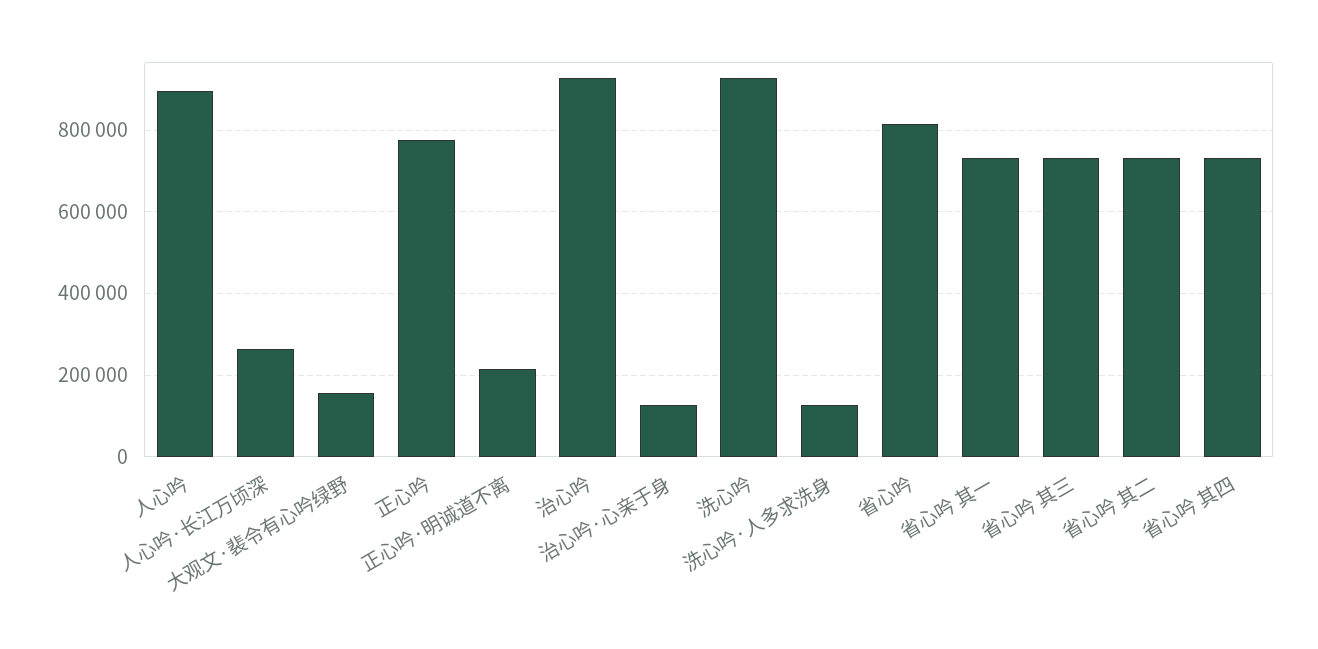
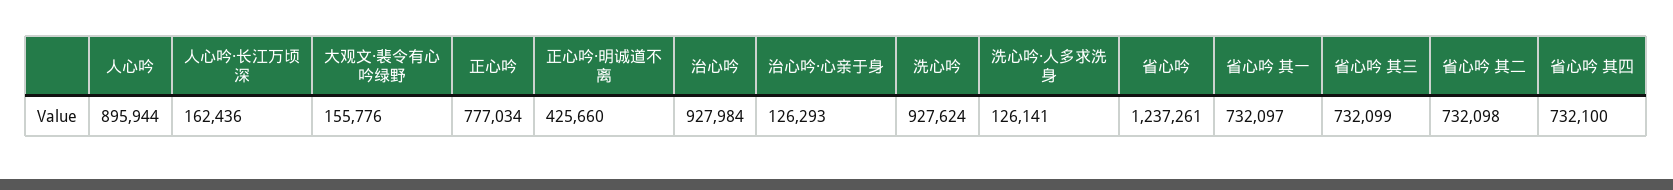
  {
    "人心吟": 895944,
-   "人心吟·长江万顷深": 260000,
+   "人心吟·长江万顷深": 162436,
    "大观文·裴令有心吟绿野": 155776,
    "正心吟": 777034,
-   "正心吟·明诚道不离": 220000,
+   "正心吟·明诚道不离": 425660,
    "治心吟": 927984,
    "治心吟·心亲于身": 126293,
    "洗心吟": 927624,
    "洗心吟·人多求洗身": 126141,
-   "省心吟": 820000,
+   "省心吟": 1237261,
    "省心吟 其一": 732097,
    "省心吟 其三": 732099,
    "省心吟 其二": 732098,
    "省心吟 其四": 732100
  }

